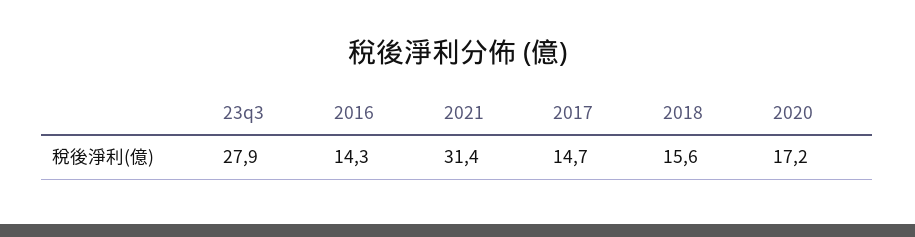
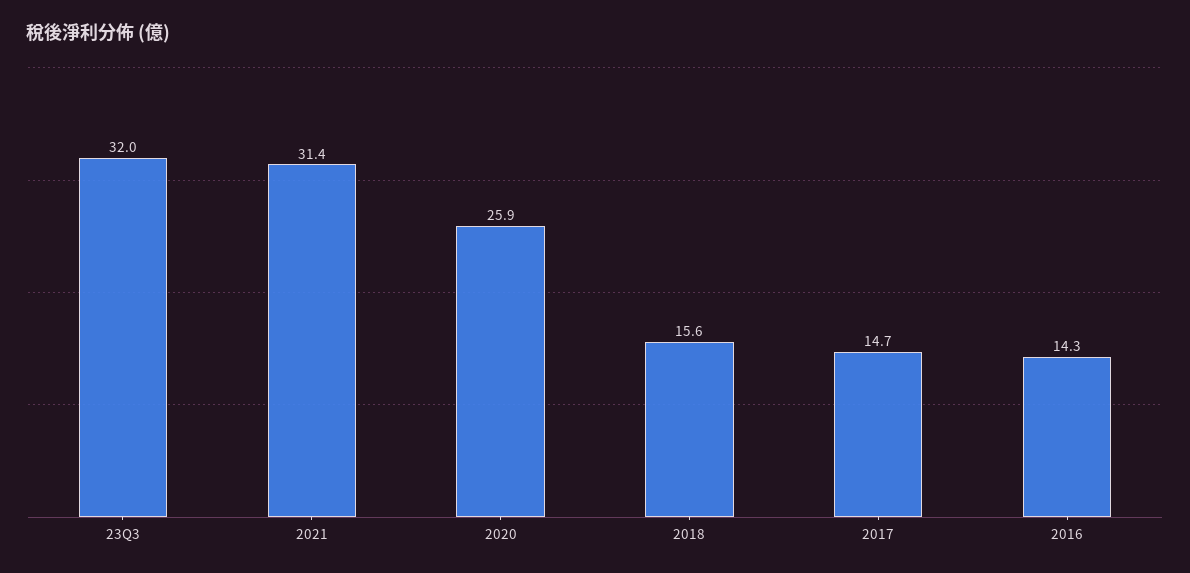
  {
-   "23q3": 27.9,
+   "23q3": 32,
    "2016": 14.3,
    "2021": 31.4,
    "2017": 14.7,
    "2018": 15.6,
-   "2020": 17.2
+   "2020": 25.9
  }

